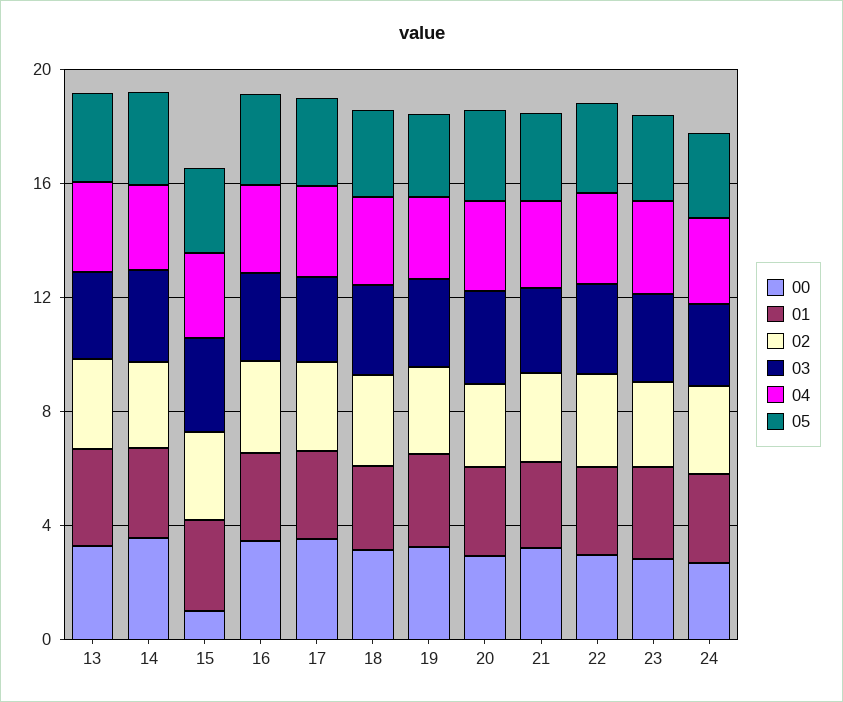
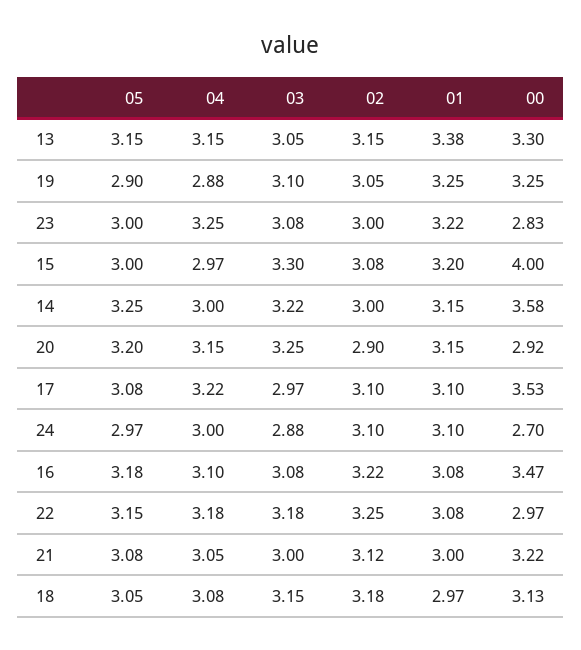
  {
    "00": {
      "13": 3.3,
      "14": 3.58,
-     "15": 1,
+     "15": 4,
      "16": 3.47,
      "17": 3.53,
      "18": 3.13,
      "19": 3.25,
      "20": 2.92,
      "21": 3.22,
      "22": 2.97,
      "23": 2.83,
      "24": 2.7
    },
    "01": {
      "13": 3.38,
      "14": 3.15,
      "15": 3.2,
      "16": 3.08,
      "17": 3.1,
      "18": 2.97,
      "19": 3.25,
      "20": 3.15,
      "21": 3,
      "22": 3.08,
      "23": 3.22,
      "24": 3.1
    },
    "02": {
      "13": 3.15,
      "14": 3,
      "15": 3.08,
      "16": 3.22,
      "17": 3.1,
      "18": 3.18,
      "19": 3.05,
      "20": 2.9,
      "21": 3.12,
      "22": 3.25,
      "23": 3,
      "24": 3.1
    },
    "03": {
      "13": 3.05,
      "14": 3.22,
      "15": 3.3,
      "16": 3.08,
      "17": 2.97,
      "18": 3.15,
      "19": 3.1,
      "20": 3.25,
      "21": 3,
      "22": 3.18,
      "23": 3.08,
      "24": 2.88
    },
    "04": {
      "13": 3.15,
      "14": 3,
      "15": 2.97,
      "16": 3.1,
      "17": 3.22,
      "18": 3.08,
      "19": 2.88,
      "20": 3.15,
      "21": 3.05,
      "22": 3.18,
      "23": 3.25,
      "24": 3
    },
    "05": {
      "13": 3.15,
      "14": 3.25,
      "15": 3,
      "16": 3.18,
      "17": 3.08,
      "18": 3.05,
      "19": 2.9,
      "20": 3.2,
      "21": 3.08,
      "22": 3.15,
      "23": 3,
      "24": 2.97
    }
  }

